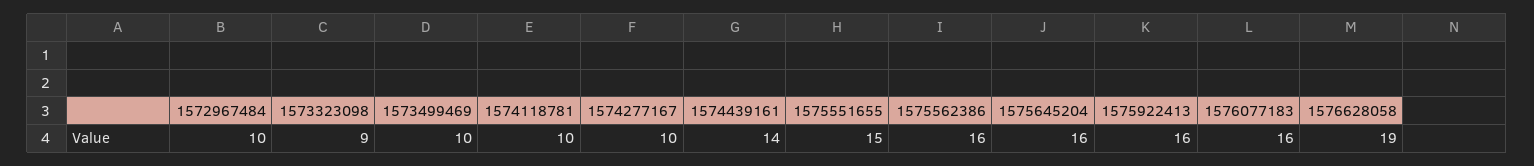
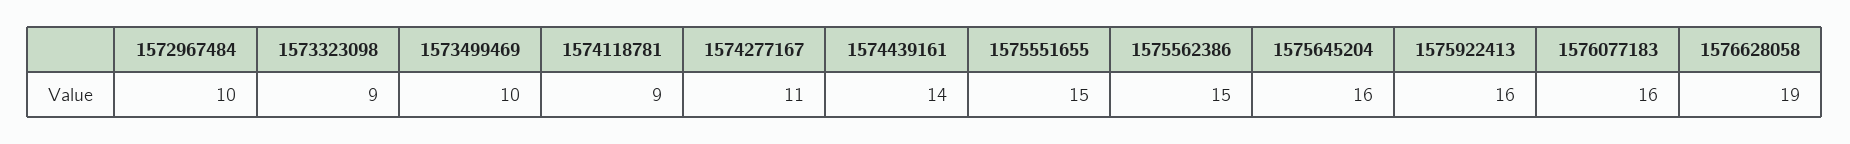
  {
    "1572967484": 10,
    "1573323098": 9,
    "1573499469": 10,
-   "1574118781": 10,
+   "1574118781": 9,
-   "1574277167": 10,
+   "1574277167": 11,
    "1574439161": 14,
    "1575551655": 15,
-   "1575562386": 16,
+   "1575562386": 15,
    "1575645204": 16,
    "1575922413": 16,
    "1576077183": 16,
    "1576628058": 19
  }

